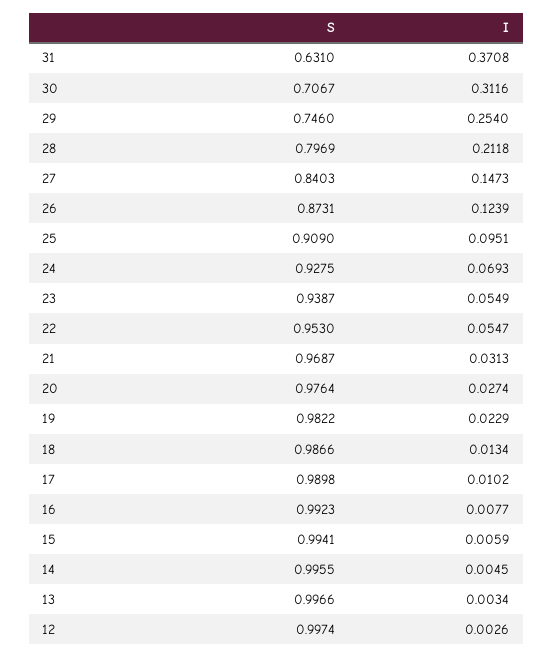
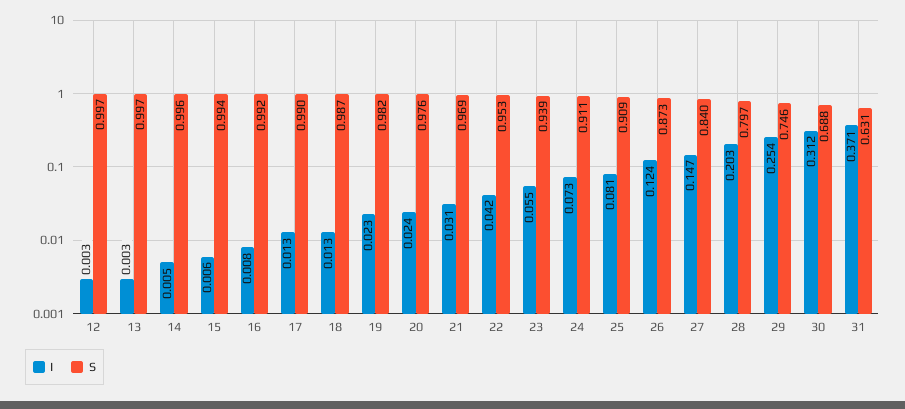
  {
    "S": {
      "31": 0.631,
-     "30": 0.7067,
+     "30": 0.688,
      "29": 0.746,
      "28": 0.7969,
      "27": 0.8403,
      "26": 0.8731,
      "25": 0.909,
-     "24": 0.9275,
+     "24": 0.911,
      "23": 0.9387,
      "22": 0.953,
      "21": 0.9687,
      "20": 0.9764,
      "19": 0.9822,
      "18": 0.9866,
      "17": 0.9898,
      "16": 0.9923,
      "15": 0.9941,
      "14": 0.9955,
      "13": 0.9966,
      "12": 0.9974
    },
    "I": {
      "31": 0.3708,
      "30": 0.3116,
      "29": 0.254,
-     "28": 0.2118,
+     "28": 0.203,
      "27": 0.1473,
      "26": 0.1239,
-     "25": 0.0951,
+     "25": 0.081,
-     "24": 0.0693,
+     "24": 0.073,
      "23": 0.0549,
-     "22": 0.0547,
+     "22": 0.042,
      "21": 0.0313,
-     "20": 0.0274,
+     "20": 0.024,
      "19": 0.0229,
      "18": 0.0134,
-     "17": 0.0102,
+     "17": 0.013,
      "16": 0.0077,
      "15": 0.0059,
      "14": 0.0045,
      "13": 0.0034,
      "12": 0.0026
    }
  }

